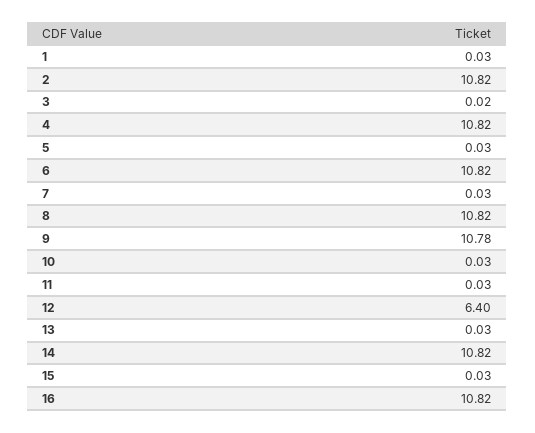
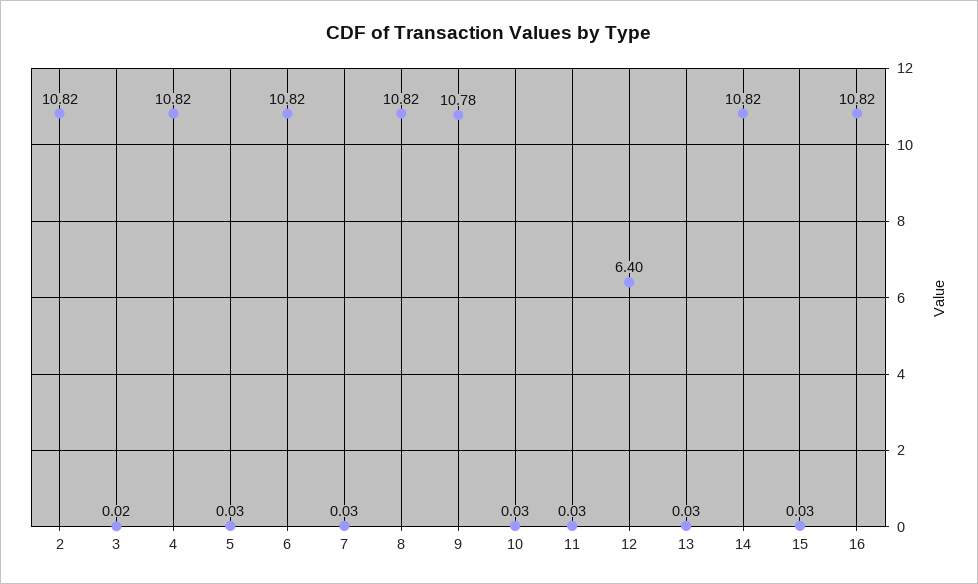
  {
-   "1": 0.03,
    "2": 10.82,
    "3": 0.02,
    "4": 10.82,
    "5": 0.03,
    "6": 10.82,
    "7": 0.03,
    "8": 10.82,
    "9": 10.78,
    "10": 0.03,
    "11": 0.03,
    "12": 6.4,
    "13": 0.03,
    "14": 10.82,
    "15": 0.03,
    "16": 10.82
  }

